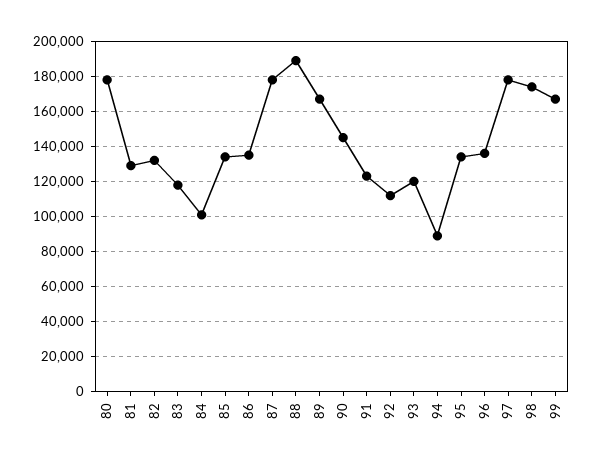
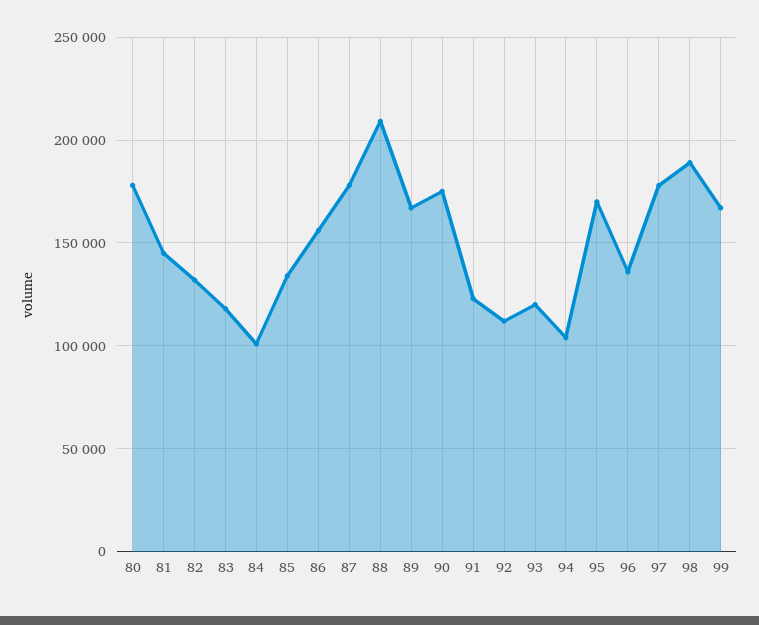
  {
    "80": 180000,
-   "81": 130000,
+   "81": 145000,
    "82": 130000,
    "83": 120000,
    "84": 100000,
    "85": 135000,
-   "86": 135000,
+   "86": 155000,
    "87": 180000,
-   "88": 190000,
+   "88": 210000,
    "89": 165000,
-   "90": 145000,
+   "90": 175000,
    "91": 125000,
    "92": 110000,
    "93": 120000,
-   "94": 90000,
+   "94": 105000,
-   "95": 135000,
+   "95": 170000,
    "96": 135000,
    "97": 180000,
-   "98": 175000,
+   "98": 190000,
    "99": 165000
  }

